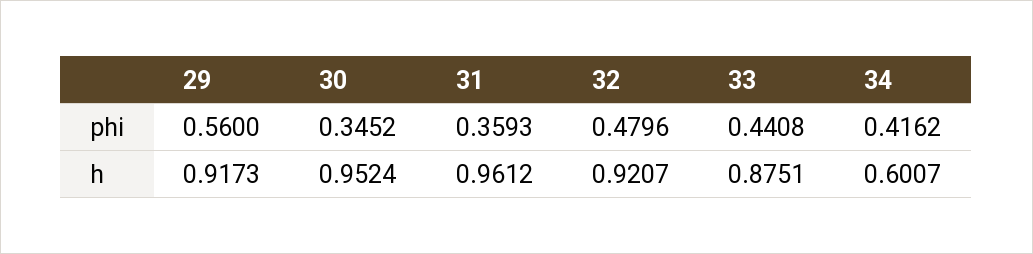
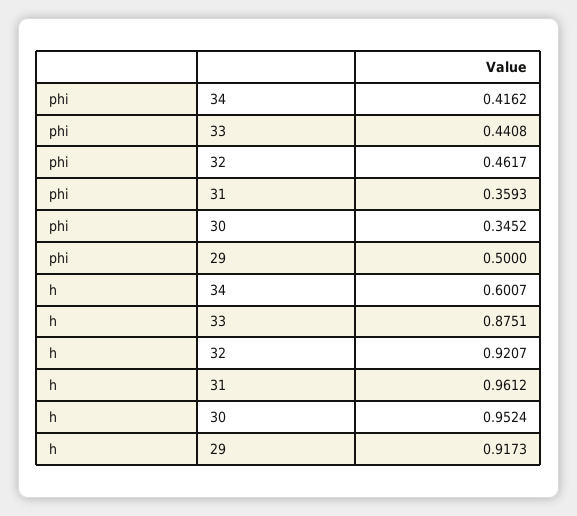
  {
    "29": {
-     "phi": 0.56,
+     "phi": 0.5,
      "h": 0.9173
    },
    "30": {
      "phi": 0.3452,
      "h": 0.9524
    },
    "31": {
      "phi": 0.3593,
      "h": 0.9612
    },
    "32": {
-     "phi": 0.4796,
+     "phi": 0.4617,
      "h": 0.9207
    },
    "33": {
      "phi": 0.4408,
      "h": 0.8751
    },
    "34": {
      "phi": 0.4162,
      "h": 0.6007
    }
  }

